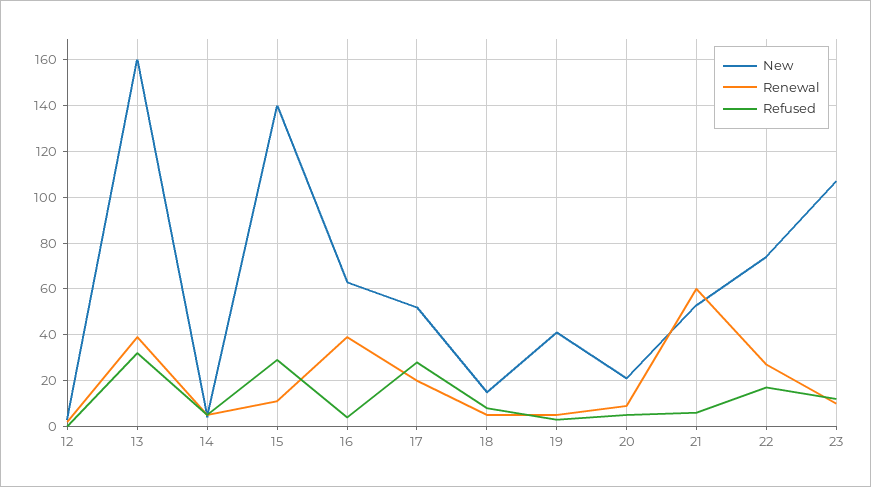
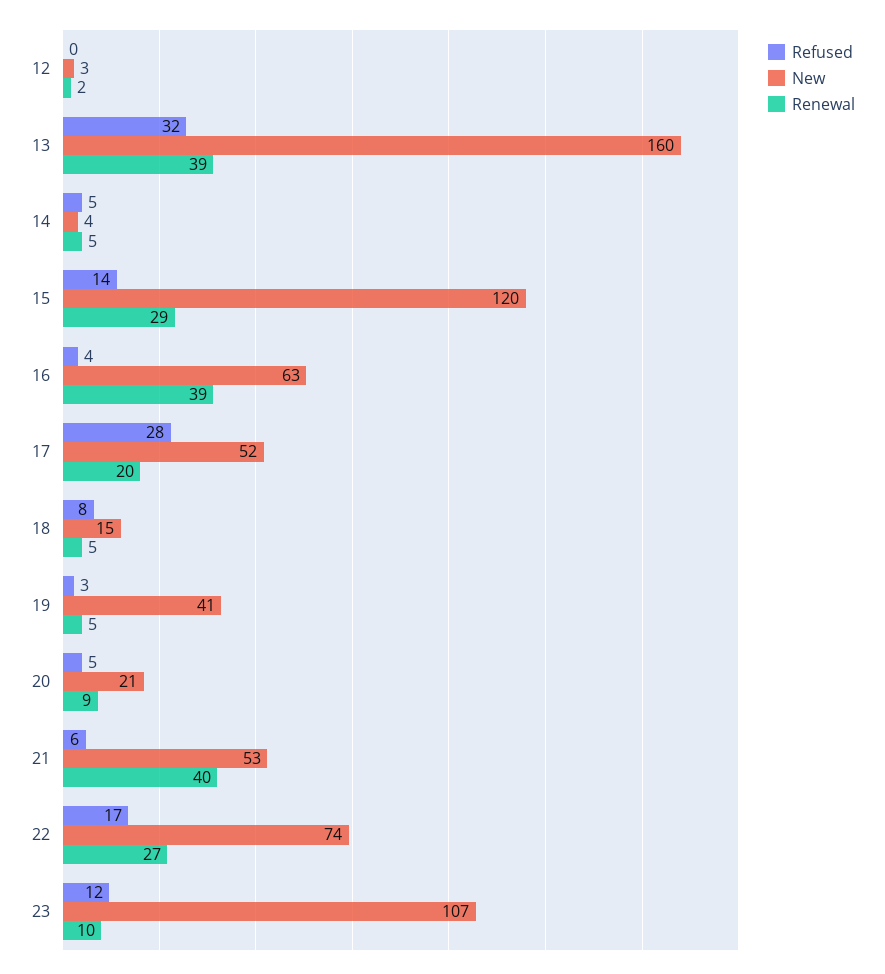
  {
    "New": {
      "12": 3,
      "13": 160,
      "14": 4,
-     "15": 140,
+     "15": 120,
      "16": 63,
      "17": 52,
      "18": 15,
      "19": 41,
      "20": 21,
      "21": 53,
      "22": 74,
      "23": 107
    },
    "Renewal": {
      "12": 2,
      "13": 39,
      "14": 5,
-     "15": 10,
+     "15": 29,
      "16": 39,
      "17": 20,
      "18": 5,
      "19": 5,
      "20": 9,
-     "21": 60,
+     "21": 40,
      "22": 27,
      "23": 10
    },
    "Refused": {
      "12": 0,
      "13": 32,
      "14": 5,
-     "15": 30,
+     "15": 14,
      "16": 4,
      "17": 28,
      "18": 8,
      "19": 3,
      "20": 5,
      "21": 6,
      "22": 17,
      "23": 12
    }
  }

